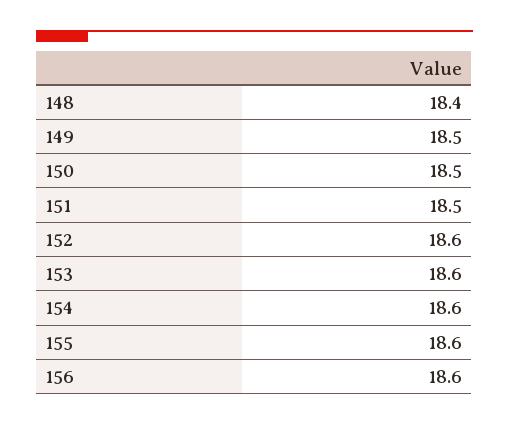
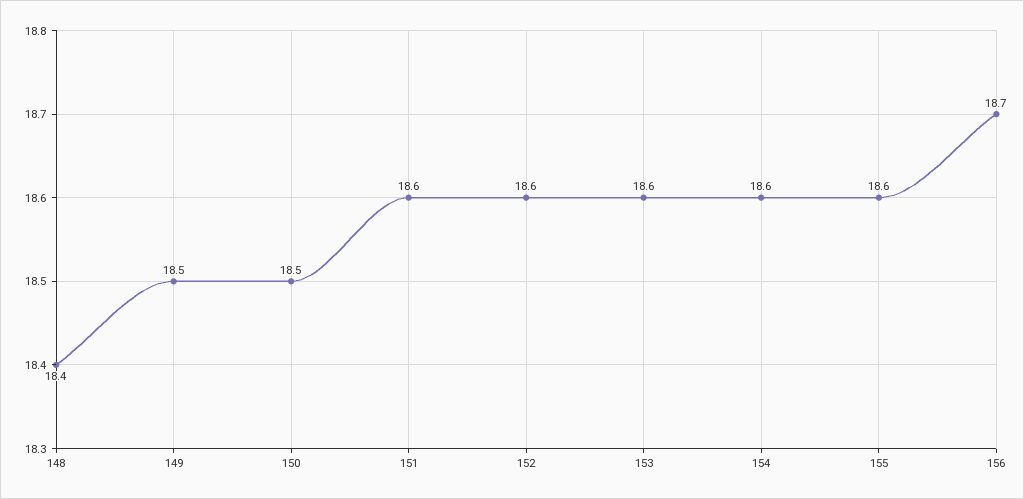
  {
    "148": 18.4,
    "149": 18.5,
    "150": 18.5,
-   "151": 18.5,
+   "151": 18.6,
    "152": 18.6,
    "153": 18.6,
    "154": 18.6,
    "155": 18.6,
-   "156": 18.6
+   "156": 18.7
  }

